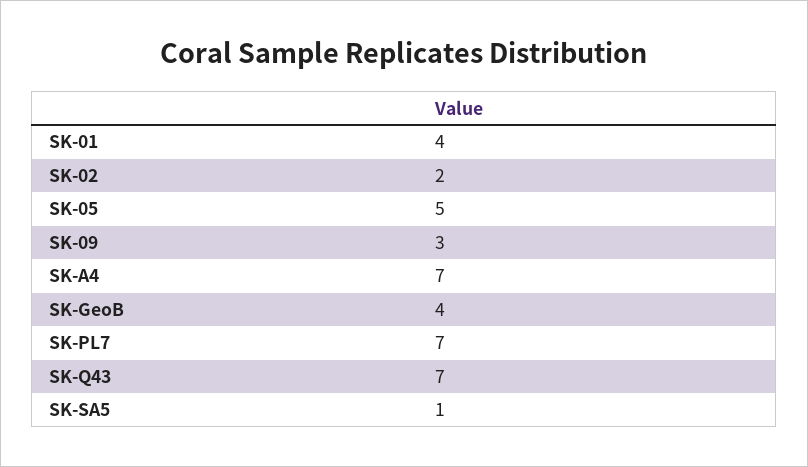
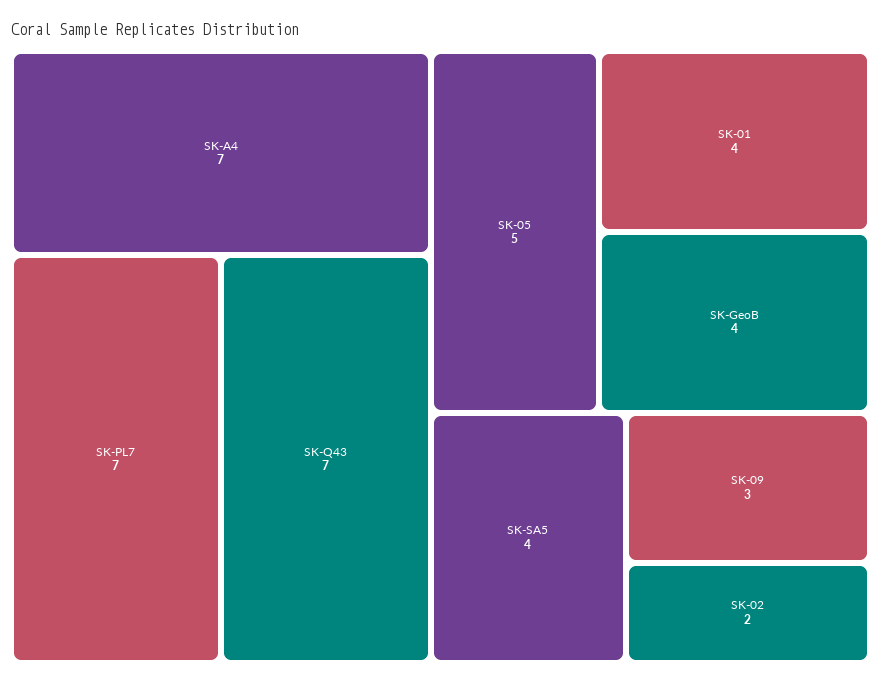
  {
    "SK-01": 4,
    "SK-02": 2,
    "SK-05": 5,
    "SK-09": 3,
    "SK-A4": 7,
    "SK-GeoB": 4,
    "SK-PL7": 7,
    "SK-Q43": 7,
-   "SK-SA5": 1
+   "SK-SA5": 4
  }

